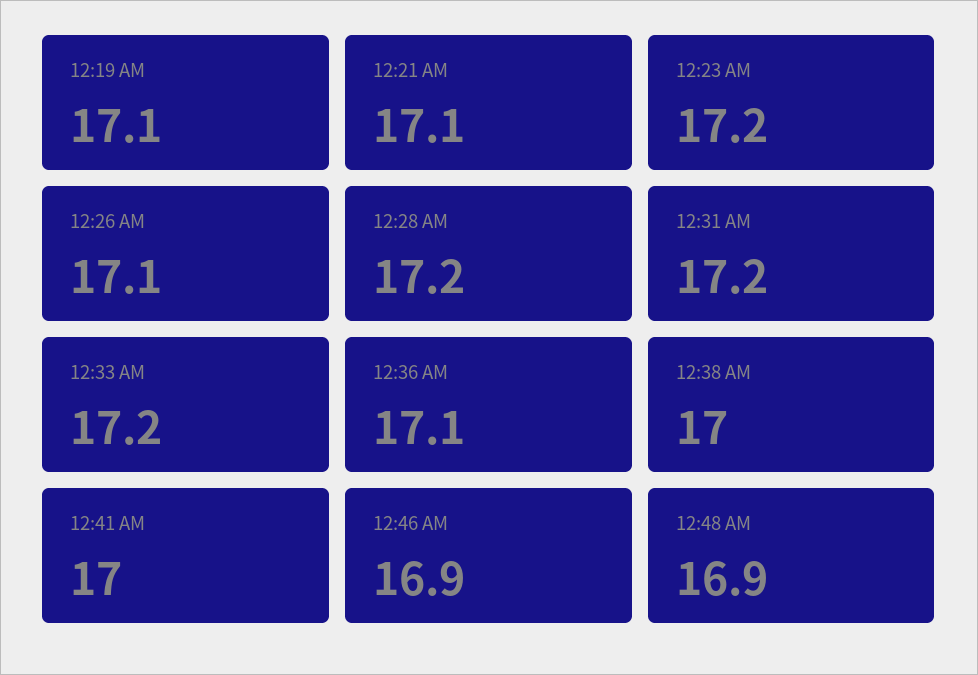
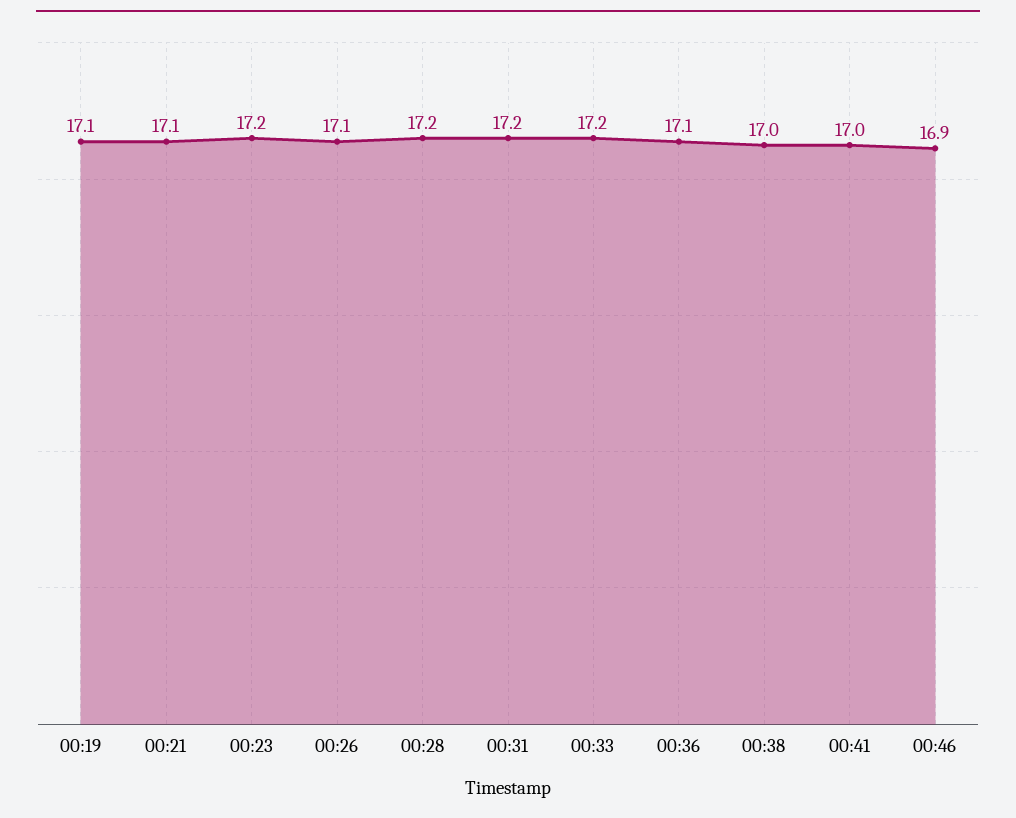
  {
    "12:19 AM": 17.1,
    "12:21 AM": 17.1,
    "12:23 AM": 17.2,
    "12:26 AM": 17.1,
    "12:28 AM": 17.2,
    "12:31 AM": 17.2,
    "12:33 AM": 17.2,
    "12:36 AM": 17.1,
    "12:38 AM": 17,
    "12:41 AM": 17,
-   "12:46 AM": 16.9,
+   "12:46 AM": 16.9
-   "12:48 AM": 16.9
  }

